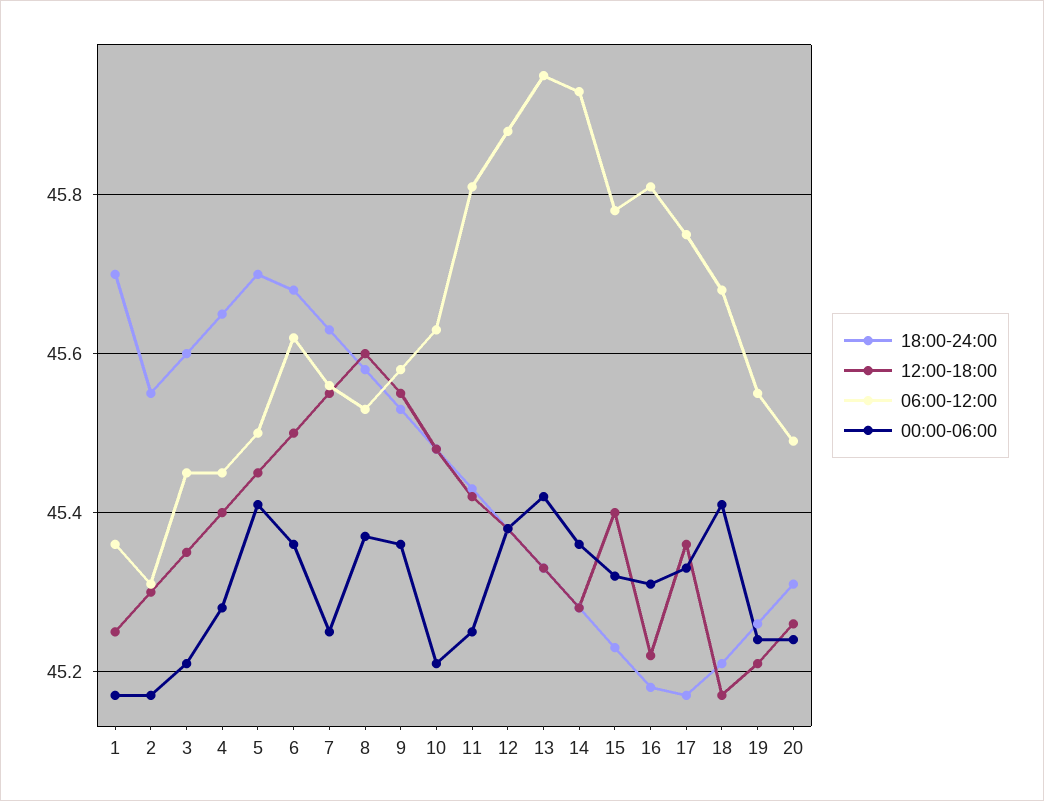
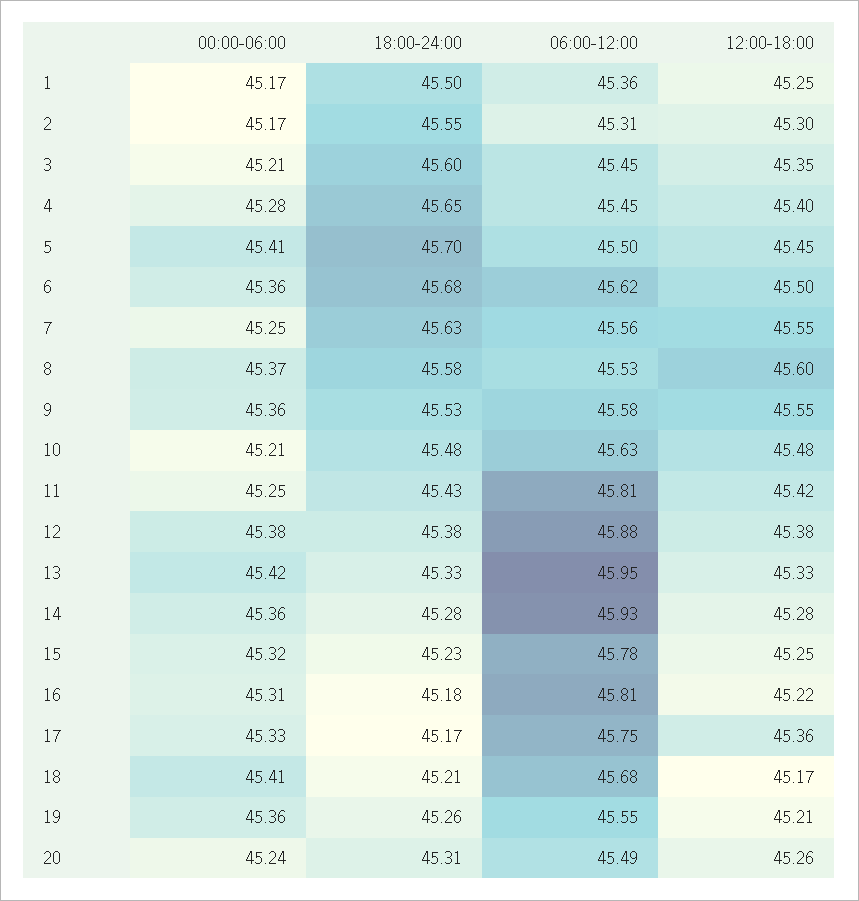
  {
    "18:00-24:00": {
-     "1": 45.7,
+     "1": 45.5,
      "2": 45.55,
      "3": 45.6,
      "4": 45.65,
      "5": 45.7,
      "6": 45.68,
      "7": 45.63,
      "8": 45.58,
      "9": 45.53,
      "10": 45.48,
      "11": 45.43,
      "12": 45.38,
      "13": 45.33,
      "14": 45.28,
      "15": 45.23,
      "16": 45.18,
      "17": 45.17,
      "18": 45.21,
      "19": 45.26,
      "20": 45.31
    },
    "12:00-18:00": {
      "1": 45.25,
      "2": 45.3,
      "3": 45.35,
      "4": 45.4,
      "5": 45.45,
      "6": 45.5,
      "7": 45.55,
      "8": 45.6,
      "9": 45.55,
      "10": 45.48,
      "11": 45.42,
      "12": 45.38,
      "13": 45.33,
      "14": 45.28,
-     "15": 45.4,
+     "15": 45.25,
      "16": 45.22,
      "17": 45.36,
      "18": 45.17,
      "19": 45.21,
      "20": 45.26
    },
    "06:00-12:00": {
      "1": 45.36,
      "2": 45.31,
      "3": 45.45,
      "4": 45.45,
      "5": 45.5,
      "6": 45.62,
      "7": 45.56,
      "8": 45.53,
      "9": 45.58,
      "10": 45.63,
      "11": 45.81,
      "12": 45.88,
      "13": 45.95,
      "14": 45.93,
      "15": 45.78,
      "16": 45.81,
      "17": 45.75,
      "18": 45.68,
      "19": 45.55,
      "20": 45.49
    },
    "00:00-06:00": {
      "1": 45.17,
      "2": 45.17,
      "3": 45.21,
      "4": 45.28,
      "5": 45.41,
      "6": 45.36,
      "7": 45.25,
      "8": 45.37,
      "9": 45.36,
      "10": 45.21,
      "11": 45.25,
      "12": 45.38,
      "13": 45.42,
      "14": 45.36,
      "15": 45.32,
      "16": 45.31,
      "17": 45.33,
      "18": 45.41,
-     "19": 45.25,
+     "19": 45.36,
      "20": 45.24
    }
  }

